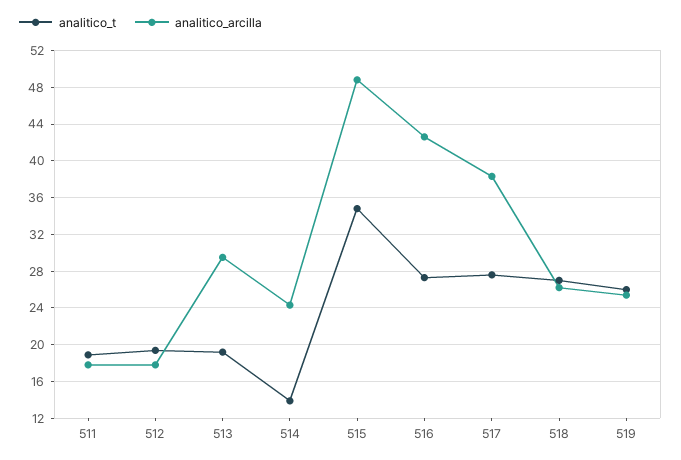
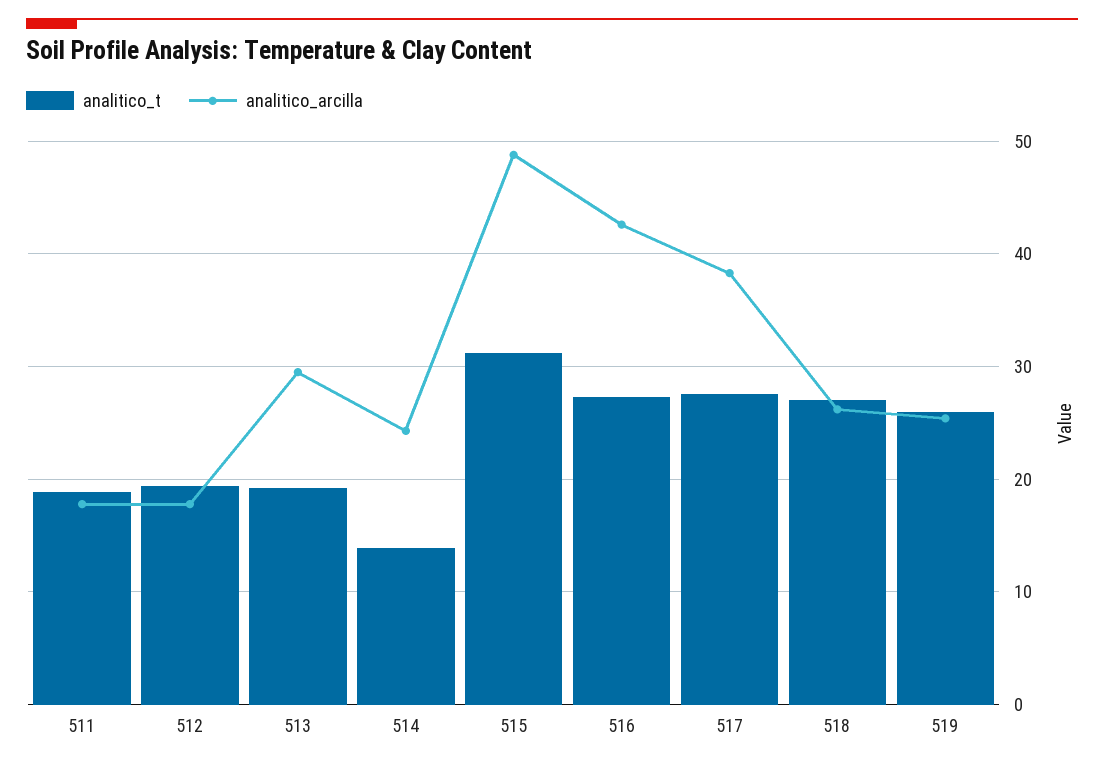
  {
    "analitico_t": {
      "511": 19,
      "512": 19,
      "513": 19,
      "514": 14,
-     "515": 35,
+     "515": 31,
      "516": 27,
      "517": 28,
      "518": 27,
      "519": 26
    },
    "analitico_arcilla": {
      "511": 18,
      "512": 18,
      "513": 30,
      "514": 24,
      "515": 49,
      "516": 43,
      "517": 38,
      "518": 26,
      "519": 25
    }
  }

